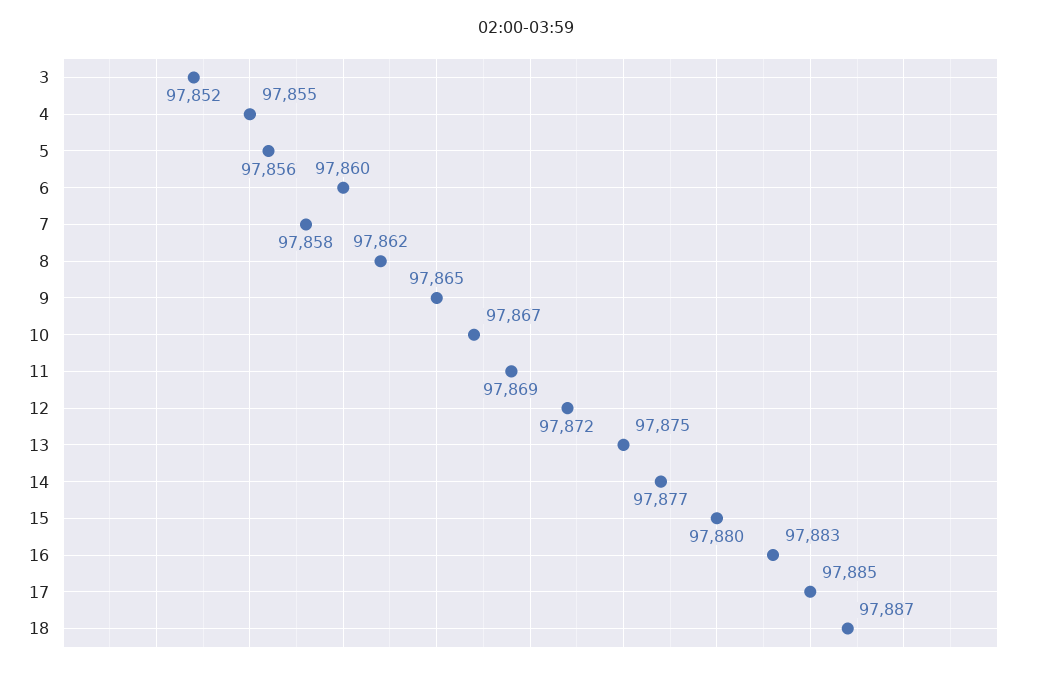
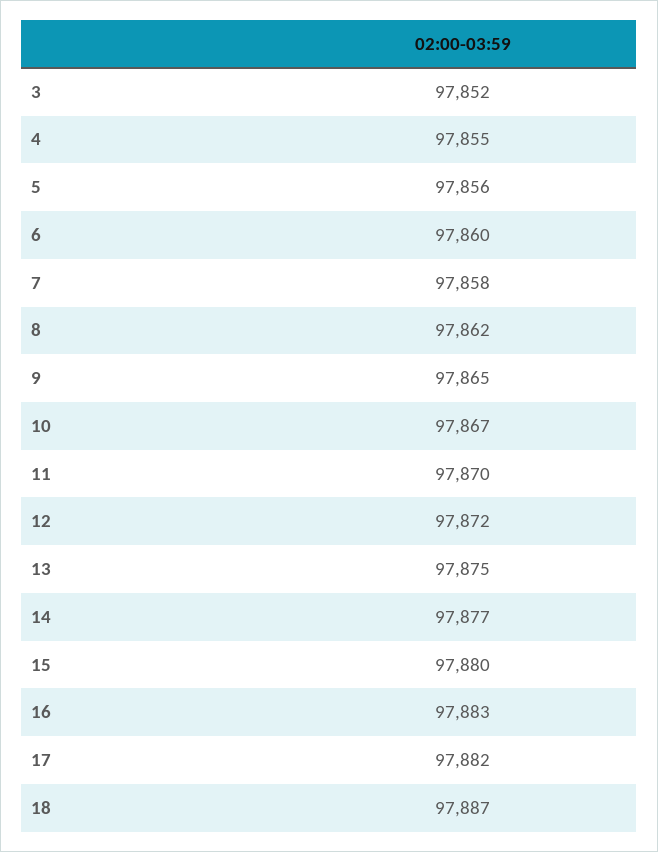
  {
    "3": 97852,
    "4": 97855,
    "5": 97856,
    "6": 97860,
    "7": 97858,
    "8": 97862,
    "9": 97865,
    "10": 97867,
-   "11": 97869,
+   "11": 97870,
    "12": 97872,
    "13": 97875,
    "14": 97877,
    "15": 97880,
    "16": 97883,
-   "17": 97885,
+   "17": 97882,
    "18": 97887
  }

